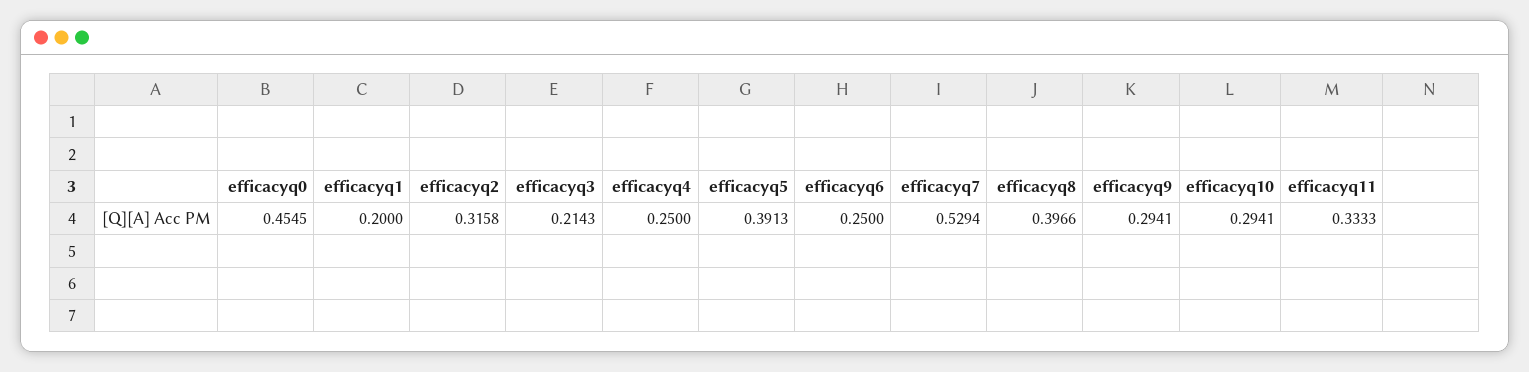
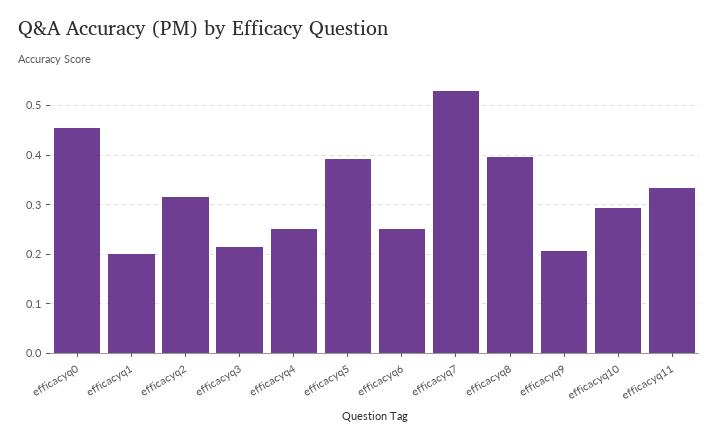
  {
    "efficacyq0": 0.4545,
    "efficacyq1": 0.2,
    "efficacyq2": 0.3158,
    "efficacyq3": 0.2143,
    "efficacyq4": 0.25,
    "efficacyq5": 0.3913,
    "efficacyq6": 0.25,
    "efficacyq7": 0.5294,
    "efficacyq8": 0.3966,
-   "efficacyq9": 0.2941,
+   "efficacyq9": 0.2,
    "efficacyq10": 0.2941,
    "efficacyq11": 0.3333
  }

